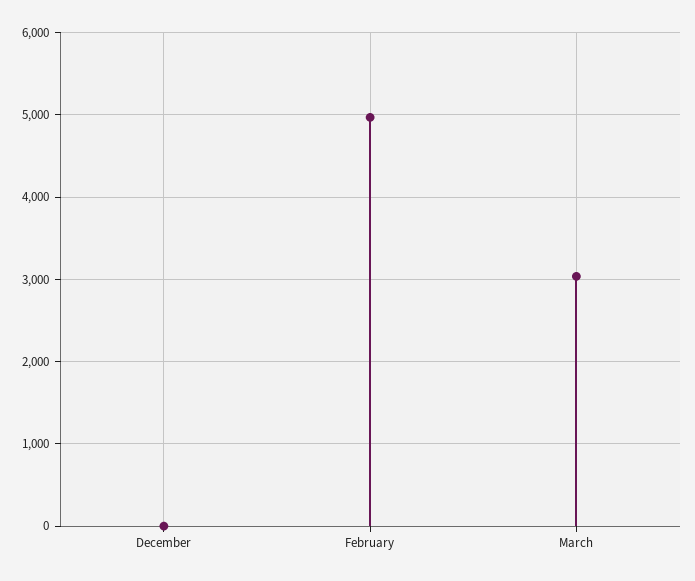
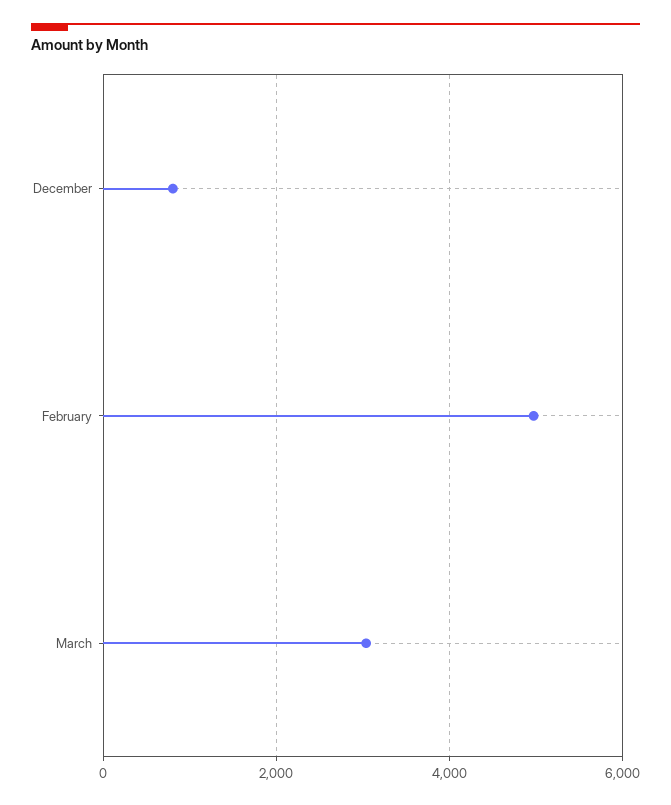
  {
-   "December": 0,
+   "December": 800,
    "February": 5000,
    "March": 3000
  }

